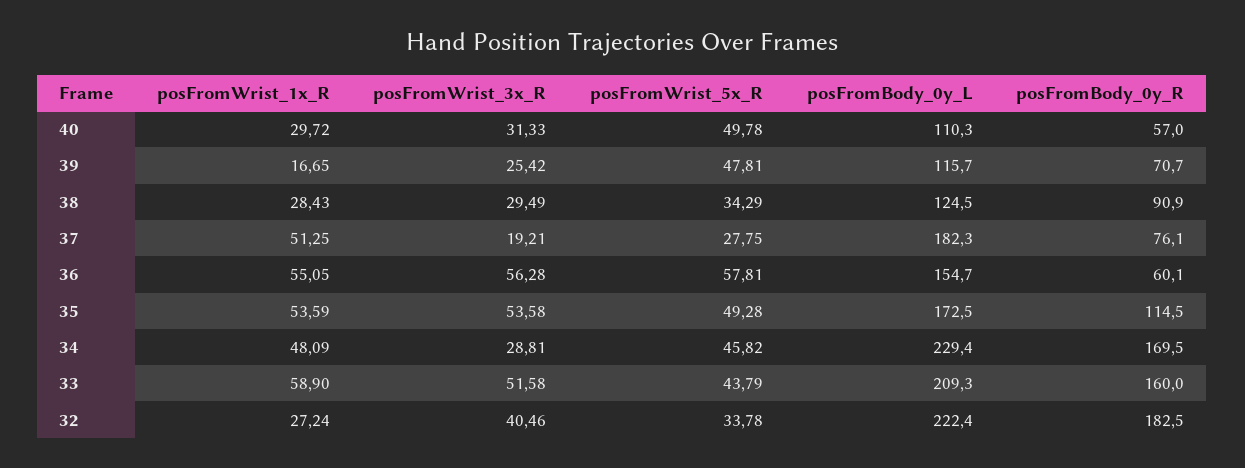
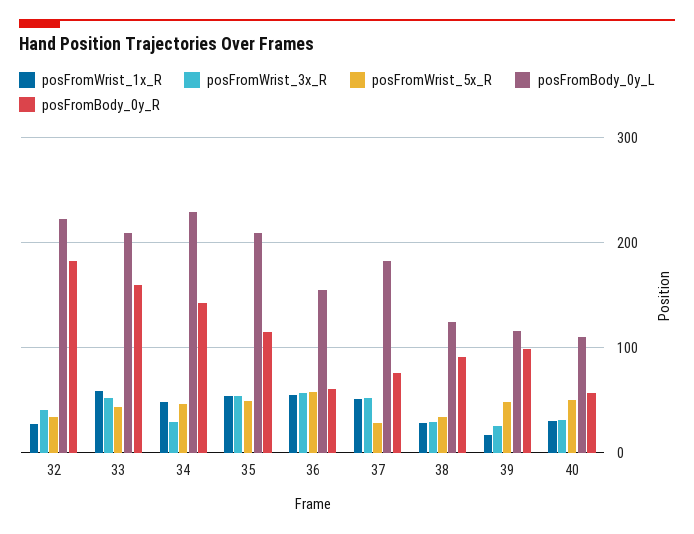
  {
    "posFromWrist_1x_R": {
      "40": 29.72,
      "39": 16.65,
      "38": 28.43,
      "37": 51.25,
      "36": 55.05,
      "35": 53.59,
      "34": 48.09,
      "33": 58.9,
      "32": 27.24
    },
    "posFromWrist_3x_R": {
      "40": 31.33,
      "39": 25.42,
      "38": 29.49,
-     "37": 19.21,
+     "37": 50,
      "36": 56.28,
      "35": 53.58,
      "34": 28.81,
      "33": 51.58,
      "32": 40.46
    },
    "posFromWrist_5x_R": {
      "40": 49.78,
      "39": 47.81,
      "38": 34.29,
      "37": 27.75,
      "36": 57.81,
      "35": 49.28,
      "34": 45.82,
      "33": 43.79,
      "32": 33.78
    },
    "posFromBody_0y_L": {
      "40": 110.3,
      "39": 115.7,
      "38": 124.5,
      "37": 182.3,
      "36": 154.7,
-     "35": 172.5,
+     "35": 210,
      "34": 229.4,
      "33": 209.3,
      "32": 222.4
    },
    "posFromBody_0y_R": {
      "40": 57,
-     "39": 70.7,
+     "39": 100,
      "38": 90.9,
      "37": 76.1,
      "36": 60.1,
      "35": 114.5,
-     "34": 169.5,
+     "34": 140,
      "33": 160,
      "32": 182.5
    }
  }

